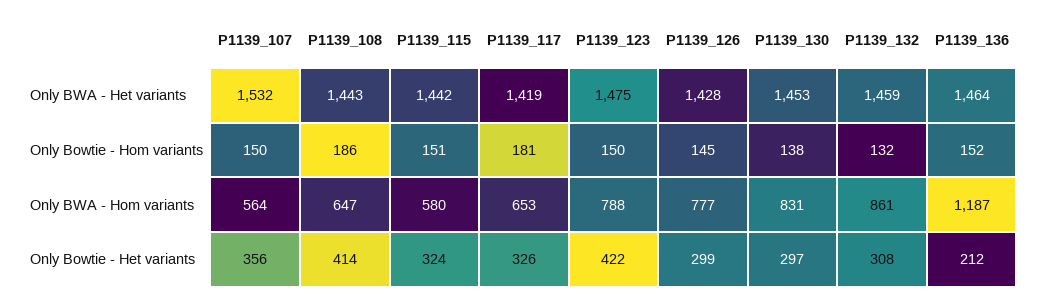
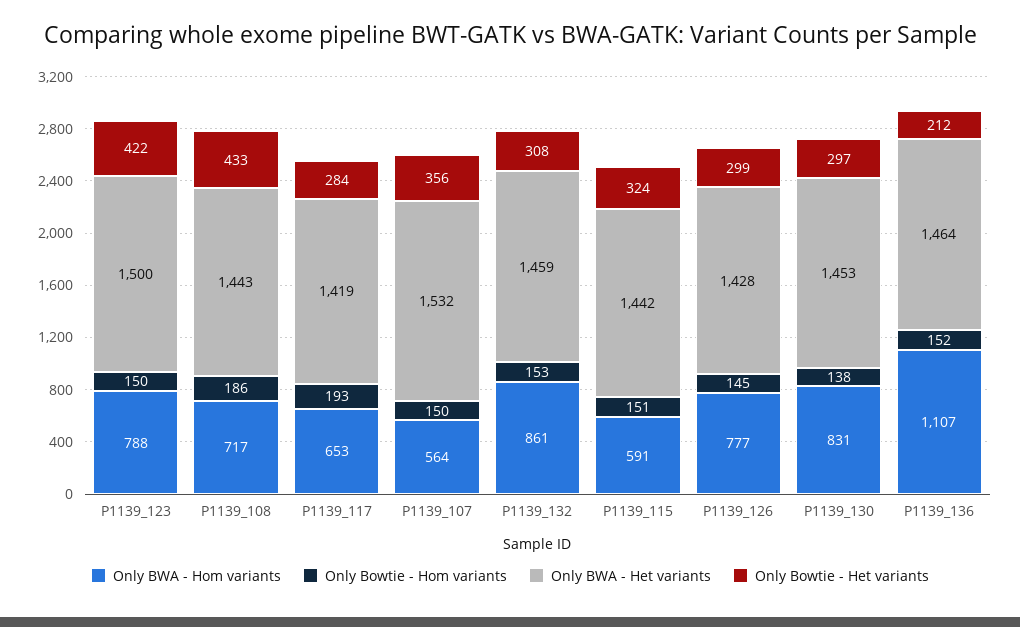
  {
    "Only BWA - Het variants": {
      "P1139_107": 1532,
      "P1139_108": 1443,
      "P1139_115": 1442,
      "P1139_117": 1419,
-     "P1139_123": 1475,
+     "P1139_123": 1500,
      "P1139_126": 1428,
      "P1139_130": 1453,
      "P1139_132": 1459,
      "P1139_136": 1464
    },
    "Only Bowtie - Hom variants": {
      "P1139_107": 150,
      "P1139_108": 186,
      "P1139_115": 151,
-     "P1139_117": 181,
+     "P1139_117": 193,
      "P1139_123": 150,
      "P1139_126": 145,
      "P1139_130": 138,
-     "P1139_132": 132,
+     "P1139_132": 153,
      "P1139_136": 152
    },
    "Only BWA - Hom variants": {
      "P1139_107": 564,
-     "P1139_108": 647,
+     "P1139_108": 717,
-     "P1139_115": 580,
+     "P1139_115": 591,
      "P1139_117": 653,
      "P1139_123": 788,
      "P1139_126": 777,
      "P1139_130": 831,
      "P1139_132": 861,
-     "P1139_136": 1187
+     "P1139_136": 1107
    },
    "Only Bowtie - Het variants": {
      "P1139_107": 356,
-     "P1139_108": 414,
+     "P1139_108": 433,
      "P1139_115": 324,
-     "P1139_117": 326,
+     "P1139_117": 284,
      "P1139_123": 422,
      "P1139_126": 299,
      "P1139_130": 297,
      "P1139_132": 308,
      "P1139_136": 212
    }
  }

